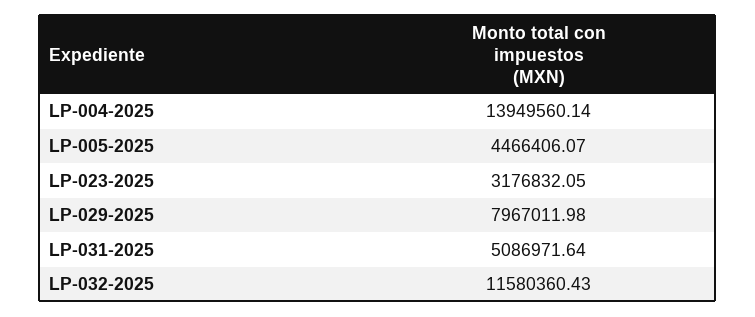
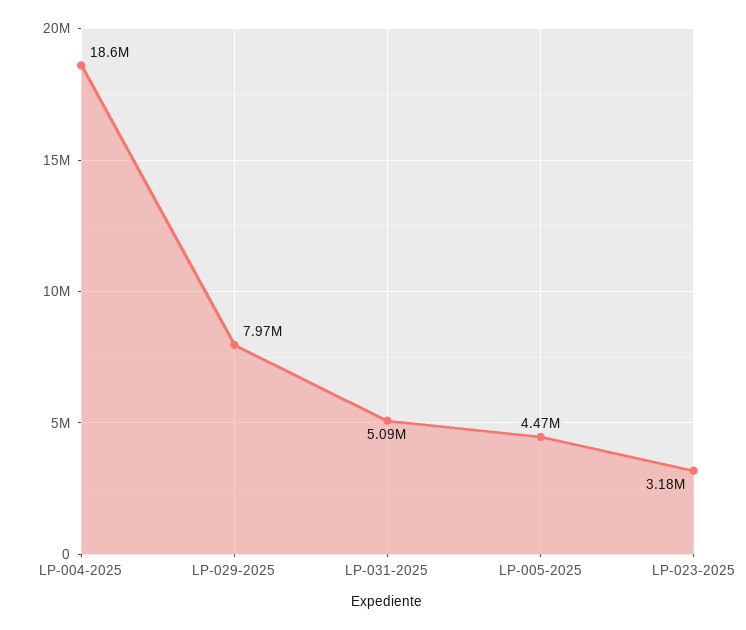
  {
-   "LP-004-2025": 13949560.14,
+   "LP-004-2025": 18600000,
    "LP-005-2025": 4466406.07,
    "LP-023-2025": 3176832.05,
    "LP-029-2025": 7967011.98,
-   "LP-031-2025": 5086971.64,
+   "LP-031-2025": 5086971.64
-   "LP-032-2025": 11580360.43
  }

